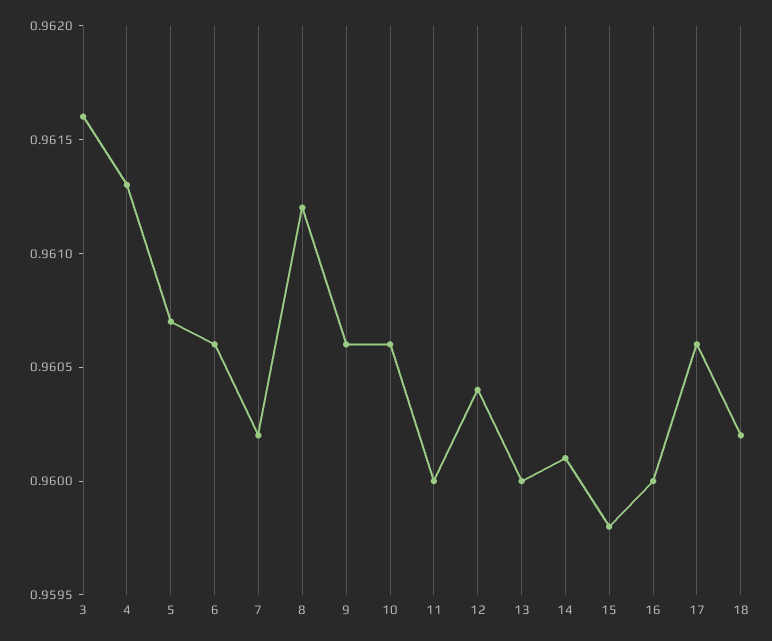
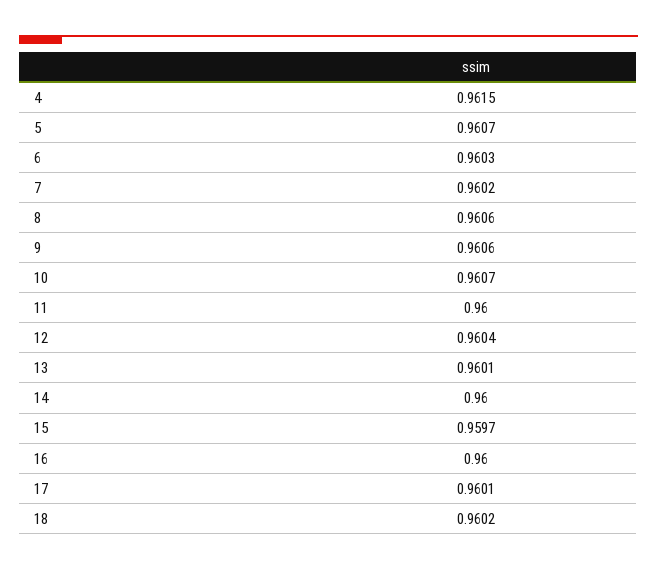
  {
-   "3": 0.9616,
-   "4": 0.9613,
+   "4": 0.9615,
    "5": 0.9607,
-   "6": 0.9606,
+   "6": 0.9603,
    "7": 0.9602,
-   "8": 0.9612,
+   "8": 0.9606,
    "9": 0.9606,
-   "10": 0.9606,
+   "10": 0.9607,
    "11": 0.96,
    "12": 0.9604,
-   "13": 0.96,
+   "13": 0.9601,
-   "14": 0.9601,
+   "14": 0.96,
-   "15": 0.9598,
+   "15": 0.9597,
    "16": 0.96,
-   "17": 0.9606,
+   "17": 0.9601,
    "18": 0.9602
  }

